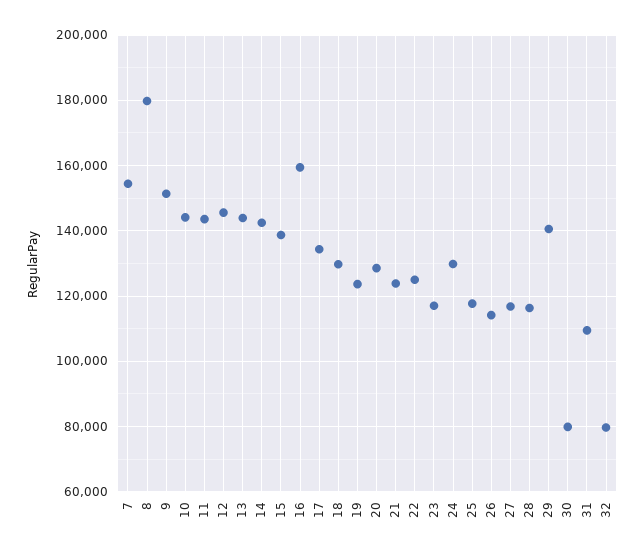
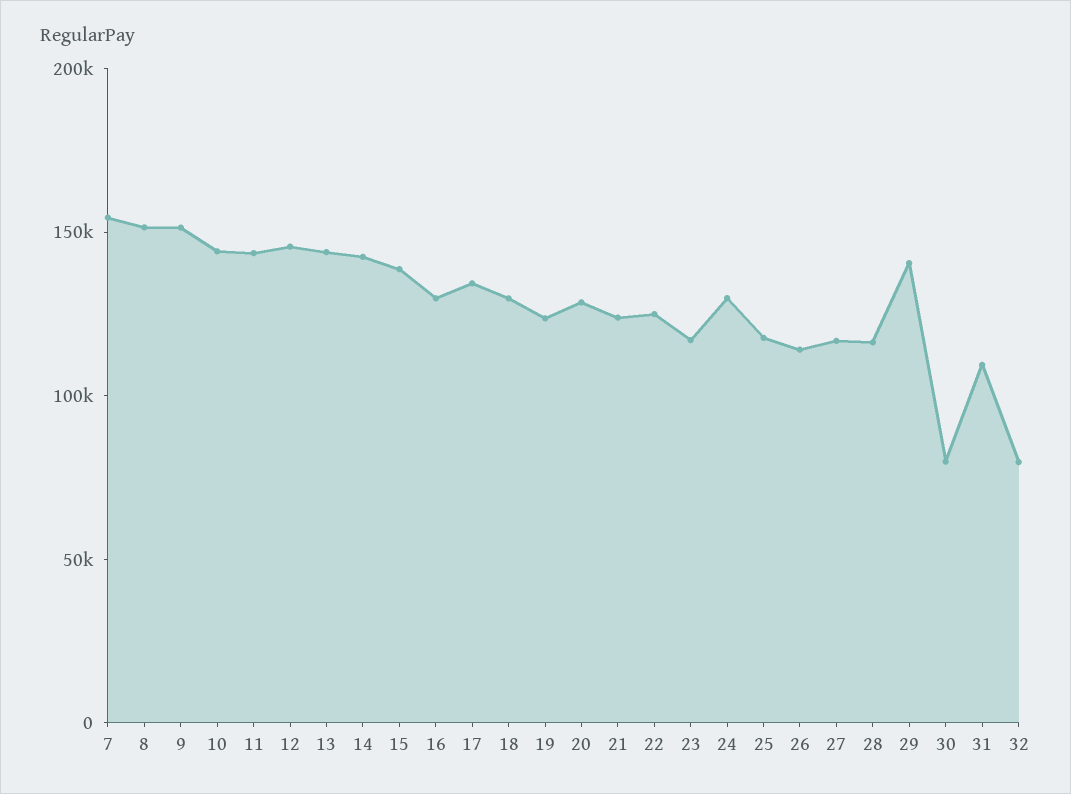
  {
    "7": 154000,
-   "8": 180000,
+   "8": 150000,
    "9": 152000,
    "10": 144000,
    "11": 144000,
    "12": 146000,
    "13": 144000,
    "14": 142000,
    "15": 138000,
-   "16": 160000,
+   "16": 130000,
    "17": 134000,
    "18": 130000,
    "19": 124000,
    "20": 128000,
    "21": 124000,
    "22": 124000,
    "23": 118000,
    "24": 130000,
    "25": 118000,
    "26": 114000,
    "27": 116000,
    "28": 116000,
    "29": 140000,
    "30": 80000,
    "31": 110000,
    "32": 80000
  }

